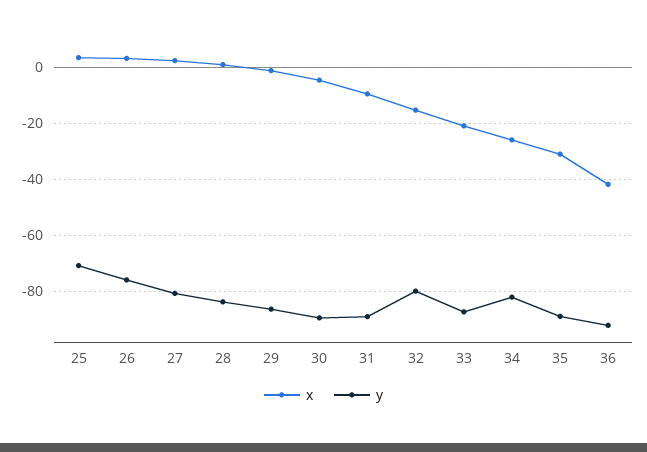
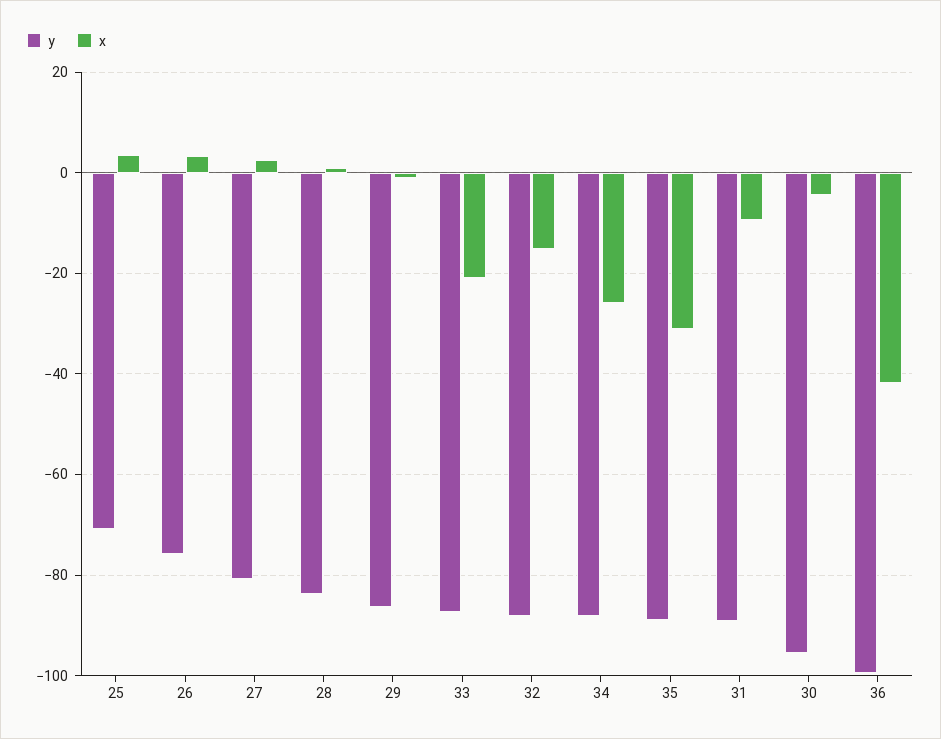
  {
    "x": {
      "25": 4,
      "26": 4,
      "27": 2,
      "28": 2,
      "29": -2,
      "30": -4,
      "31": -10,
      "32": -16,
      "33": -20,
      "34": -26,
      "35": -32,
      "36": -42
    },
    "y": {
      "25": -70,
      "26": -76,
      "27": -80,
      "28": -84,
      "29": -86,
-     "30": -90,
+     "30": -96,
      "31": -90,
-     "32": -80,
+     "32": -88,
      "33": -88,
-     "34": -82.5,
+     "34": -88,
      "35": -90,
-     "36": -92.5
+     "36": -100
    }
  }

